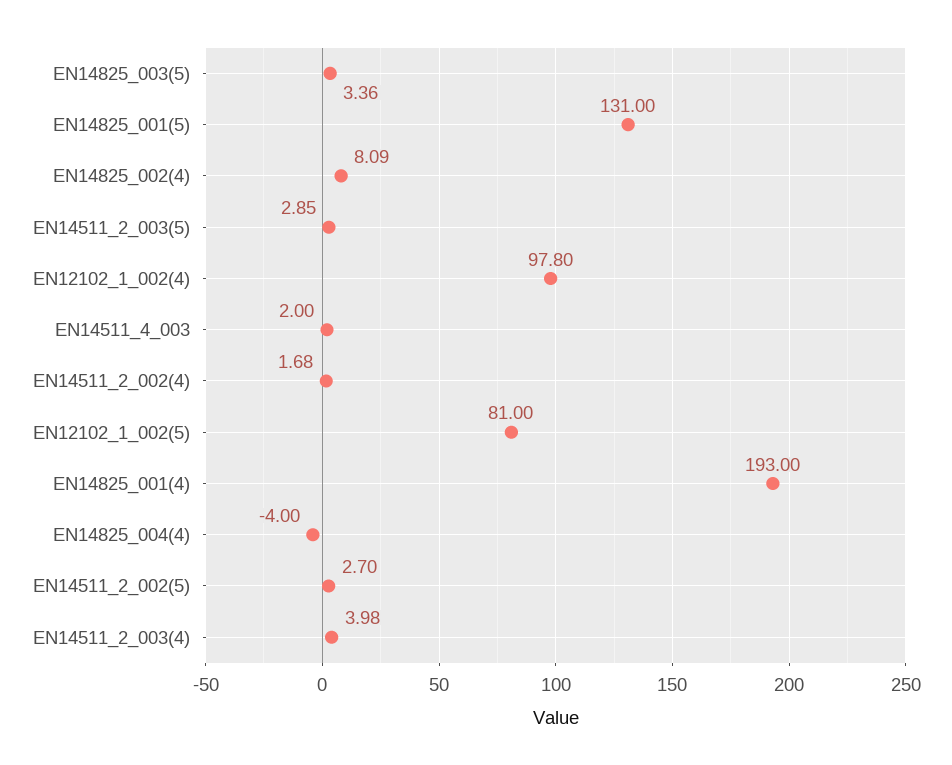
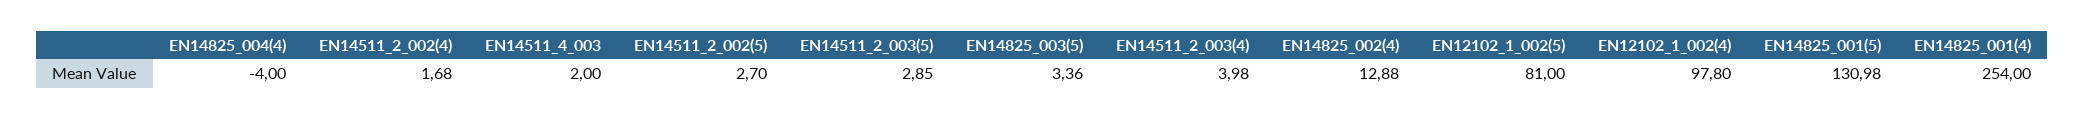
  {
    "EN14825_003(5)": 3.36,
-   "EN14825_001(5)": 131,
+   "EN14825_001(5)": 130.98,
-   "EN14825_002(4)": 8.09,
+   "EN14825_002(4)": 12.88,
    "EN14511_2_003(5)": 2.85,
    "EN12102_1_002(4)": 97.8,
    "EN14511_4_003": 2,
    "EN14511_2_002(4)": 1.68,
    "EN12102_1_002(5)": 81,
-   "EN14825_001(4)": 193,
+   "EN14825_001(4)": 254,
    "EN14825_004(4)": -4,
    "EN14511_2_002(5)": 2.7,
    "EN14511_2_003(4)": 3.98
  }

